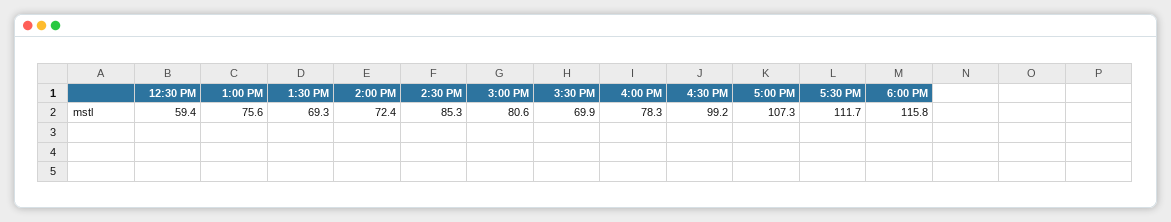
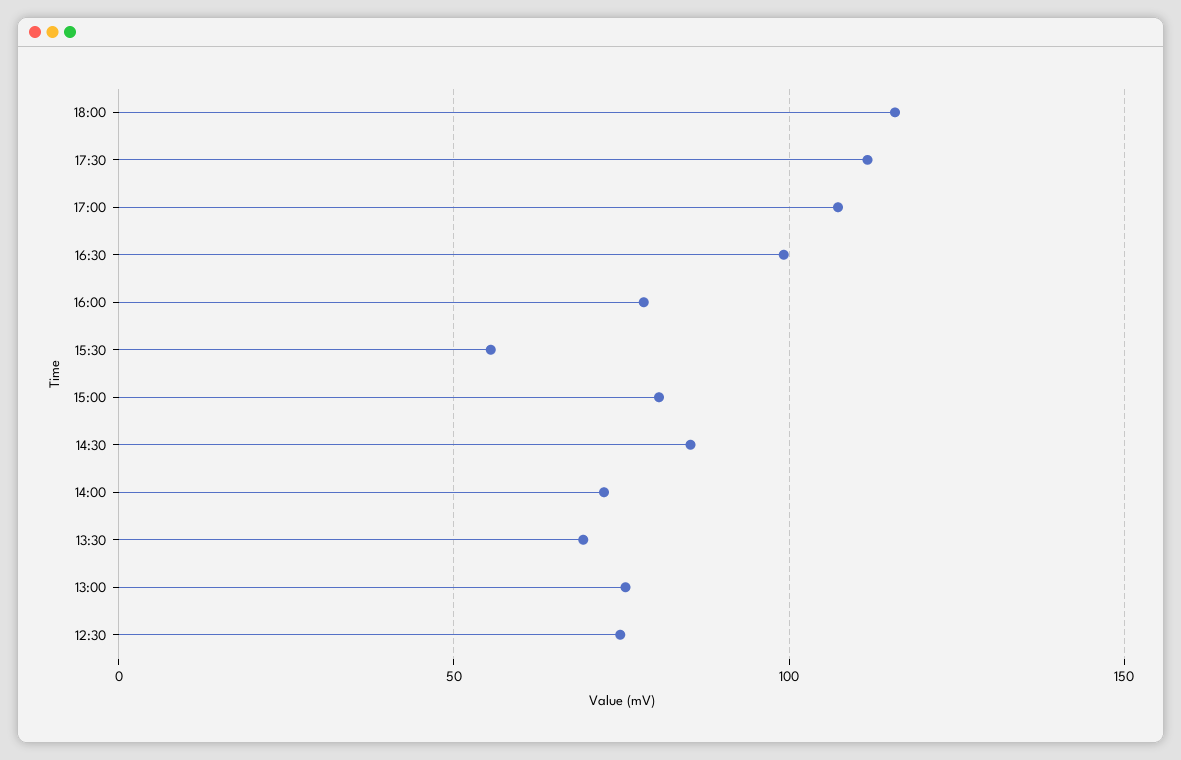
  {
-   "12:30 PM": 59.4,
+   "12:30 PM": 75,
    "1:00 PM": 75.6,
    "1:30 PM": 69.3,
    "2:00 PM": 72.4,
    "2:30 PM": 85.3,
    "3:00 PM": 80.6,
-   "3:30 PM": 69.9,
+   "3:30 PM": 55,
    "4:00 PM": 78.3,
    "4:30 PM": 99.2,
    "5:00 PM": 107.3,
    "5:30 PM": 111.7,
    "6:00 PM": 115.8
  }

